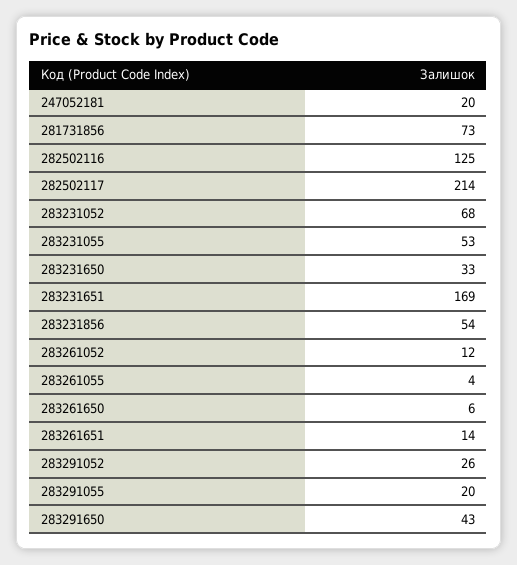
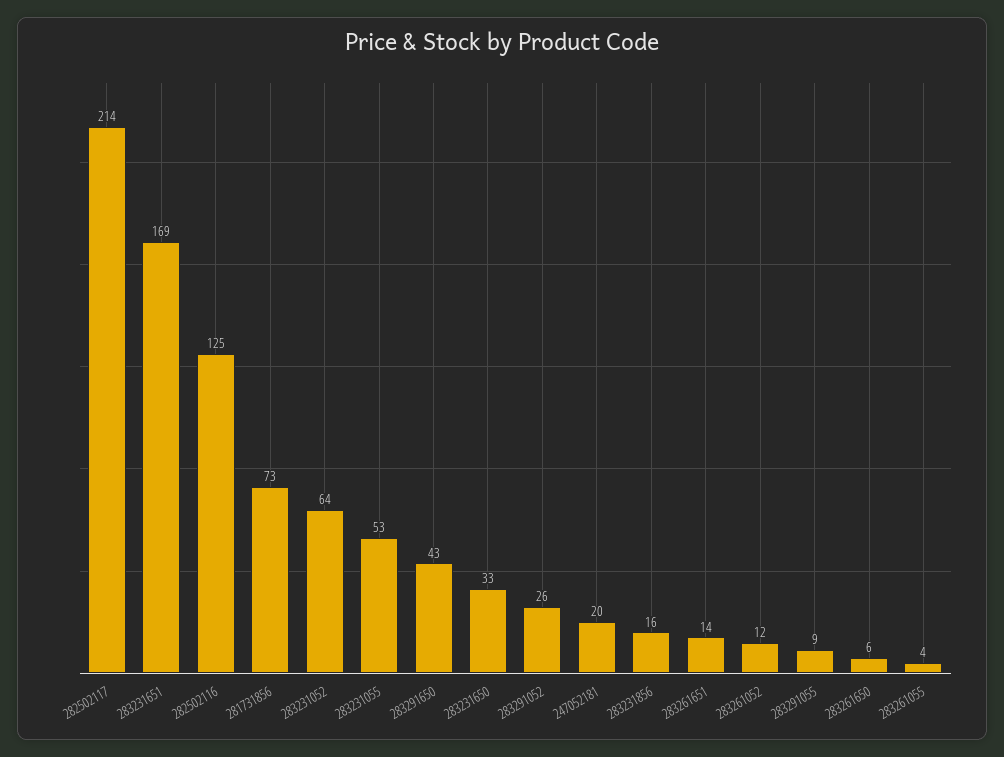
  {
    "247052181": 20,
    "281731856": 73,
    "282502116": 125,
    "282502117": 214,
-   "283231052": 68,
+   "283231052": 64,
    "283231055": 53,
    "283231650": 33,
    "283231651": 169,
-   "283231856": 54,
+   "283231856": 16,
    "283261052": 12,
    "283261055": 4,
    "283261650": 6,
    "283261651": 14,
    "283291052": 26,
-   "283291055": 20,
+   "283291055": 9,
    "283291650": 43
  }

